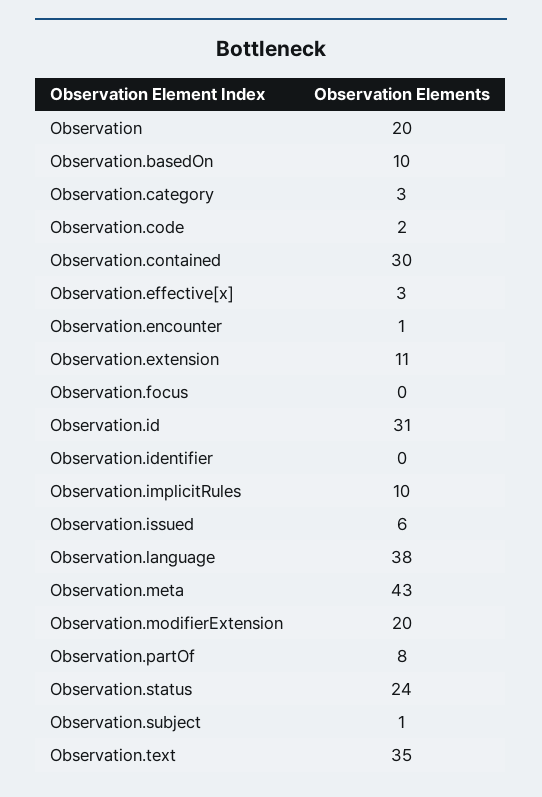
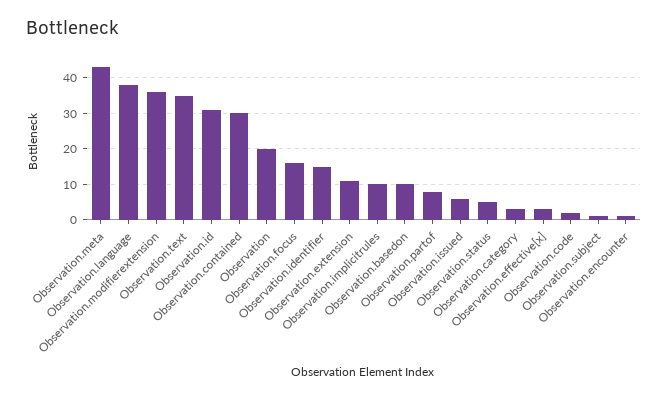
  {
    "Observation": 20,
    "Observation.basedOn": 10,
    "Observation.category": 3,
    "Observation.code": 2,
    "Observation.contained": 30,
    "Observation.effective[x]": 3,
    "Observation.encounter": 1,
    "Observation.extension": 11,
-   "Observation.focus": 0,
+   "Observation.focus": 15,
    "Observation.id": 31,
-   "Observation.identifier": 0,
+   "Observation.identifier": 15,
    "Observation.implicitRules": 10,
    "Observation.issued": 6,
    "Observation.language": 38,
    "Observation.meta": 43,
-   "Observation.modifierExtension": 20,
+   "Observation.modifierExtension": 35,
    "Observation.partOf": 8,
-   "Observation.status": 24,
+   "Observation.status": 5,
    "Observation.subject": 1,
    "Observation.text": 35
  }

